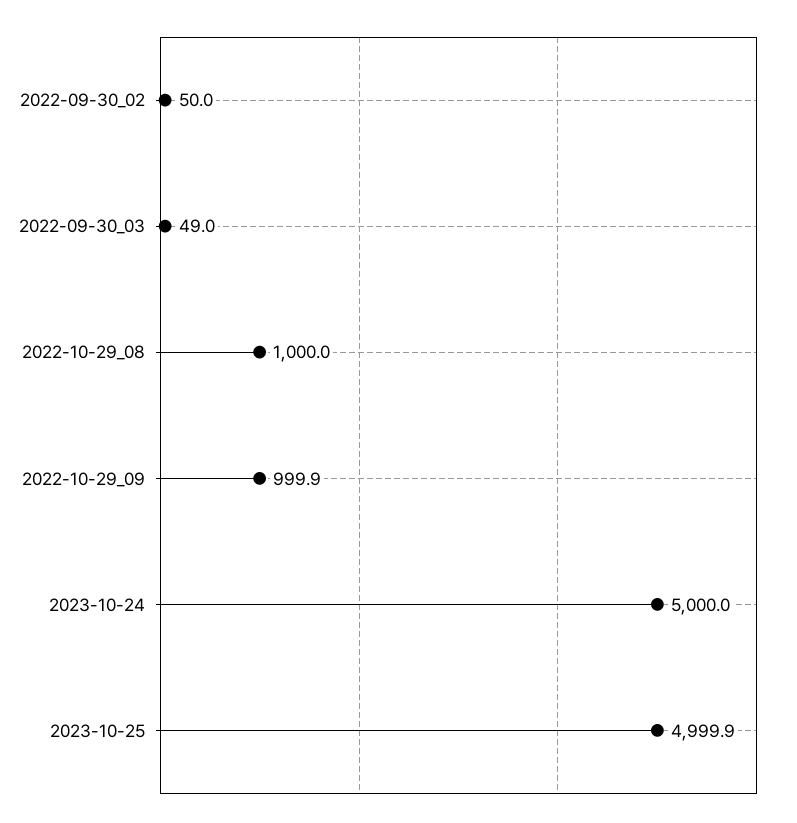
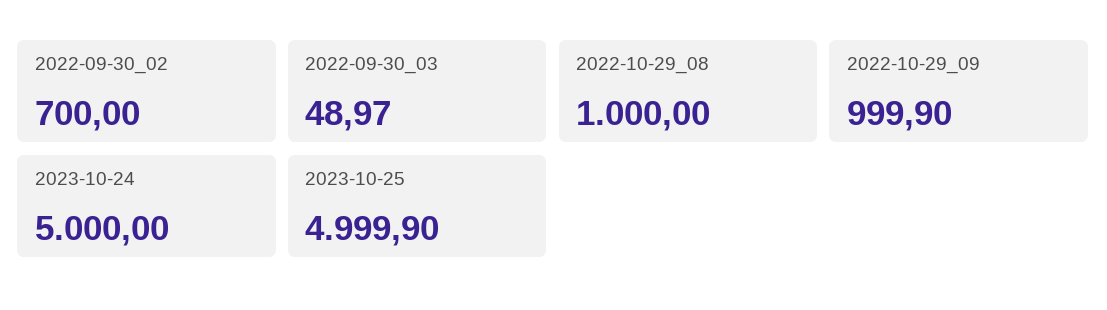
  {
-   "2022-09-30_02": 50,
+   "2022-09-30_02": 700,
    "2022-09-30_03": 48.97,
    "2022-10-29_08": 1000,
    "2022-10-29_09": 999.9,
    "2023-10-24": 5000,
    "2023-10-25": 4999.9
  }

